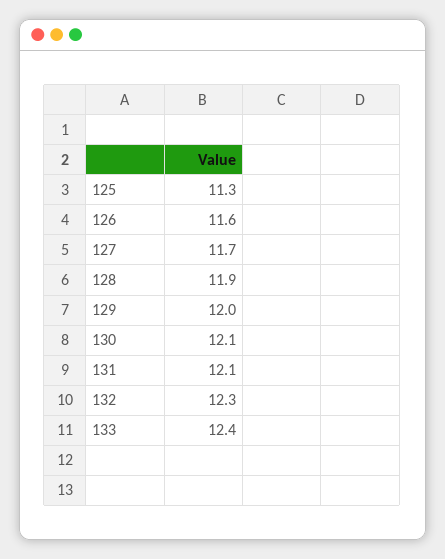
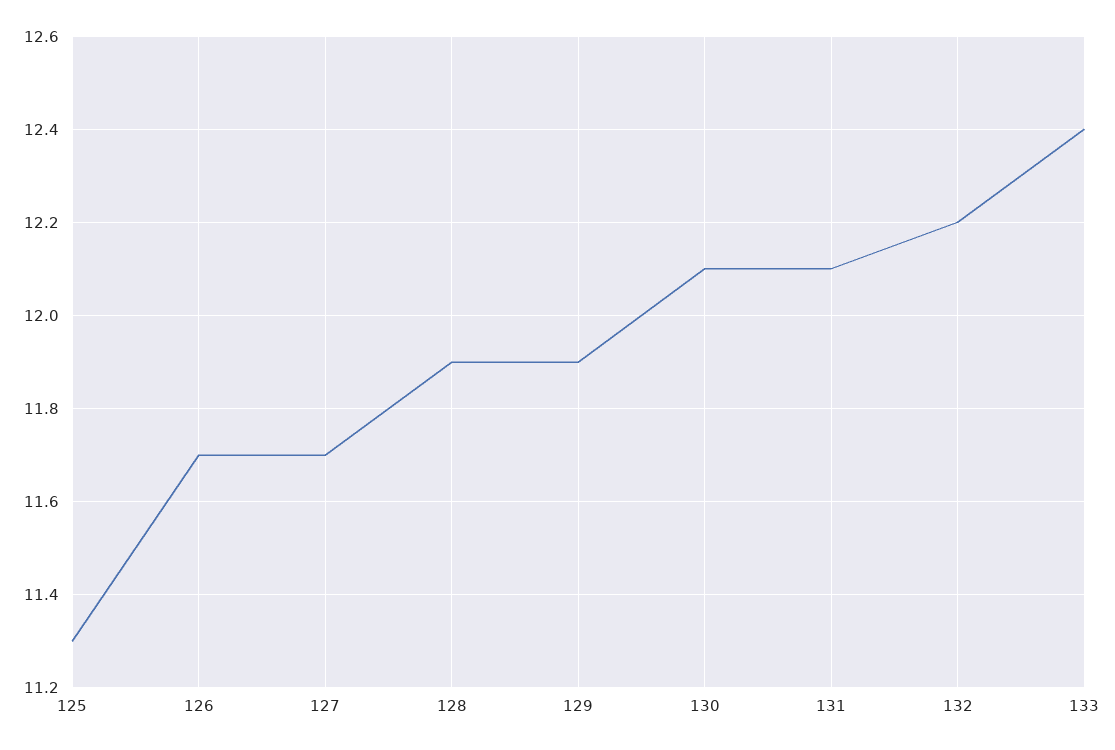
  {
    "125": 11.3,
-   "126": 11.6,
+   "126": 11.7,
    "127": 11.7,
    "128": 11.9,
-   "129": 12,
+   "129": 11.9,
    "130": 12.1,
    "131": 12.1,
-   "132": 12.3,
+   "132": 12.2,
    "133": 12.4
  }

